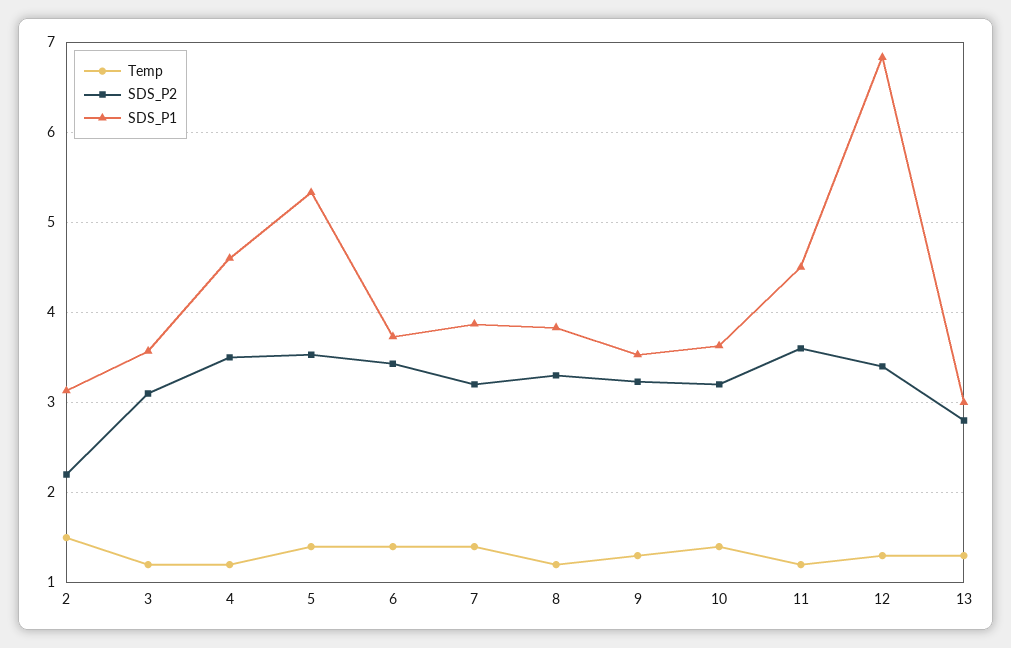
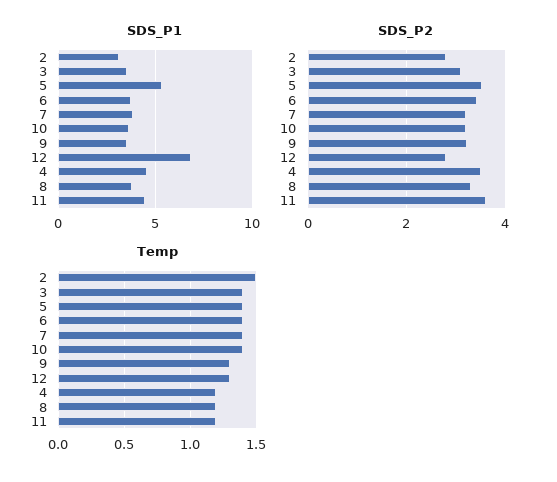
  {
    "Temp": {
      "2": 1.5,
-     "3": 1.2,
+     "3": 1.4,
      "4": 1.2,
      "5": 1.4,
      "6": 1.4,
      "7": 1.4,
      "8": 1.2,
      "9": 1.3,
      "10": 1.4,
      "11": 1.2,
-     "12": 1.3,
+     "12": 1.3
-     "13": 1.3
    },
    "SDS_P2": {
-     "2": 2.2,
+     "2": 2.8,
      "3": 3.1,
      "4": 3.5,
      "5": 3.5,
      "6": 3.4,
      "7": 3.2,
      "8": 3.3,
      "9": 3.2,
      "10": 3.2,
      "11": 3.6,
-     "12": 3.4,
+     "12": 2.8
-     "13": 2.8
    },
    "SDS_P1": {
      "2": 3.1,
      "3": 3.6,
      "4": 4.6,
      "5": 5.3,
      "6": 3.7,
      "7": 3.9,
      "8": 3.8,
      "9": 3.5,
      "10": 3.6,
      "11": 4.5,
-     "12": 6.8,
+     "12": 6.8
-     "13": 3
    }
  }

